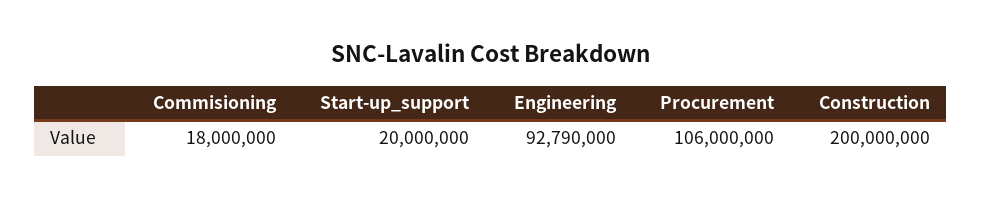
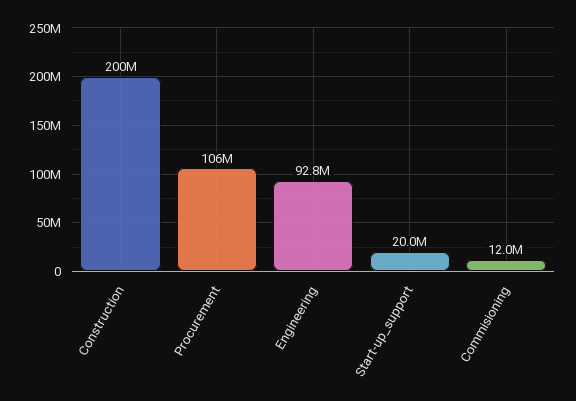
  {
-   "Commisioning": 18000000,
+   "Commisioning": 12000000,
    "Start-up_support": 20000000,
    "Engineering": 92790000,
    "Procurement": 106000000,
    "Construction": 200000000
  }

